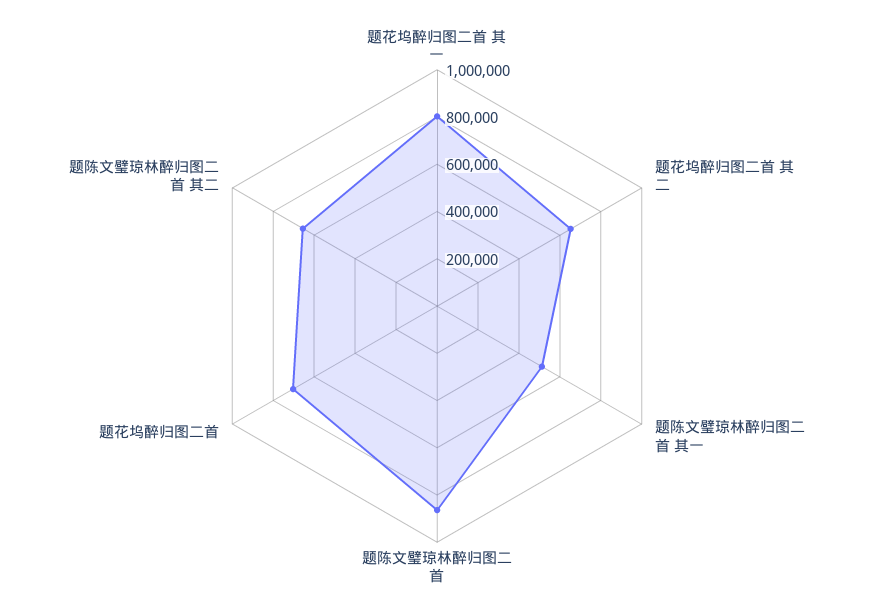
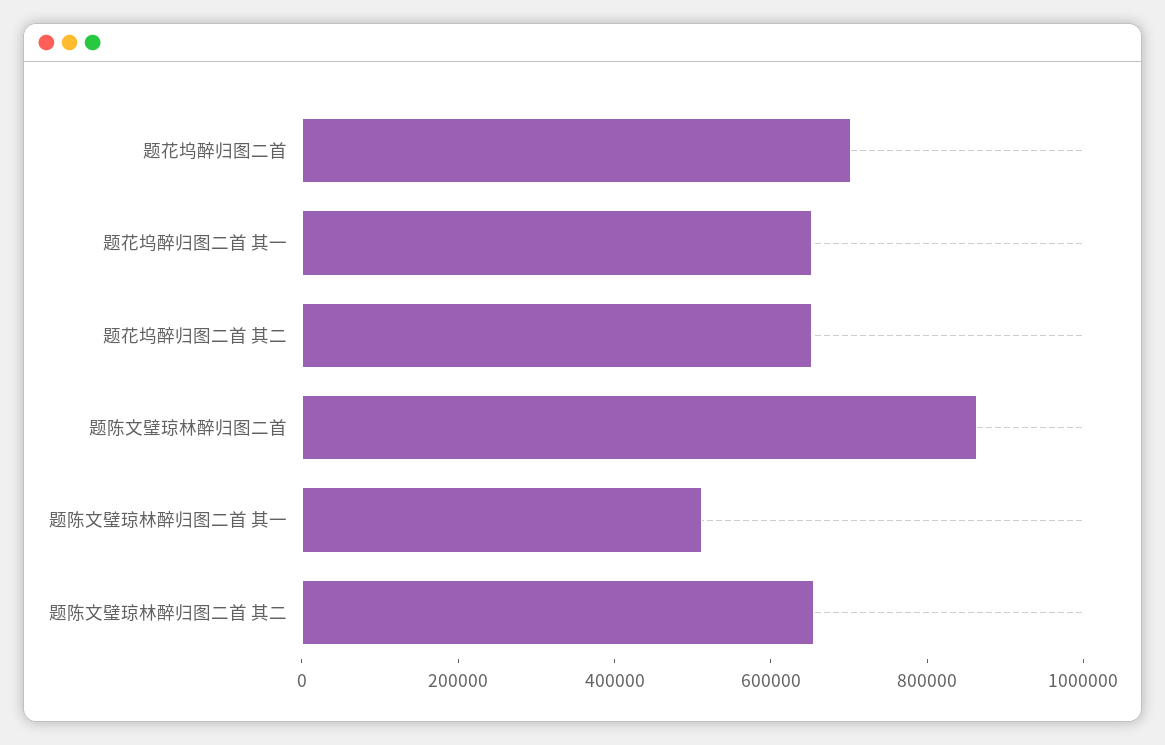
  {
-   "题花坞醉归图二首 其一": 800000,
+   "题花坞醉归图二首 其一": 650000,
    "题花坞醉归图二首 其二": 650000,
    "题陈文璧琼林醉归图二首 其一": 500000,
    "题陈文璧琼林醉归图二首": 850000,
    "题花坞醉归图二首": 700000,
    "题陈文璧琼林醉归图二首 其二": 650000
  }

